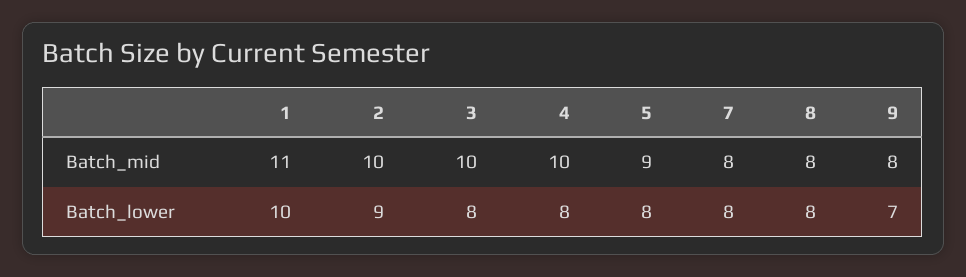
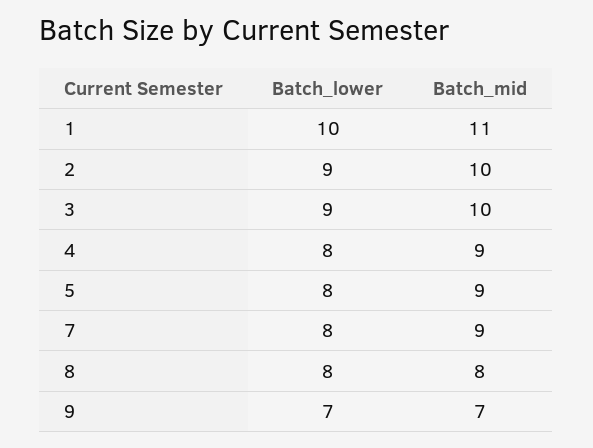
  {
    "1": {
      "Batch_mid": 11,
      "Batch_lower": 10
    },
    "2": {
      "Batch_mid": 10,
      "Batch_lower": 9
    },
    "3": {
      "Batch_mid": 10,
-     "Batch_lower": 8
+     "Batch_lower": 9
    },
    "4": {
-     "Batch_mid": 10,
+     "Batch_mid": 9,
      "Batch_lower": 8
    },
    "5": {
      "Batch_mid": 9,
      "Batch_lower": 8
    },
    "7": {
-     "Batch_mid": 8,
+     "Batch_mid": 9,
      "Batch_lower": 8
    },
    "8": {
      "Batch_mid": 8,
      "Batch_lower": 8
    },
    "9": {
-     "Batch_mid": 8,
+     "Batch_mid": 7,
      "Batch_lower": 7
    }
  }

